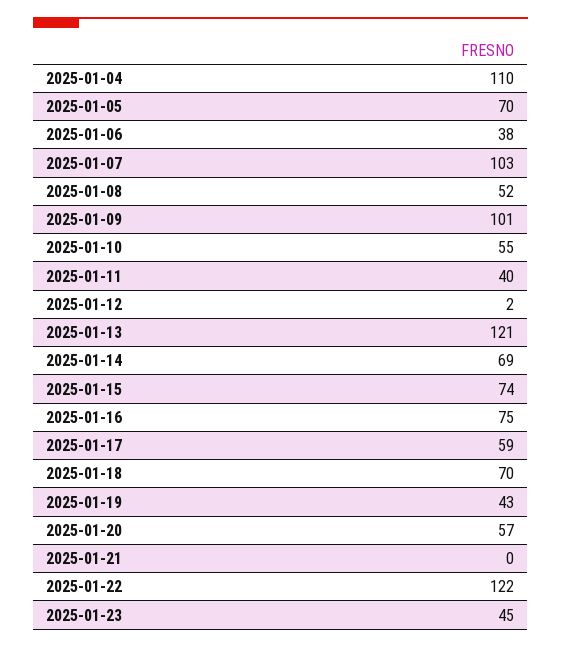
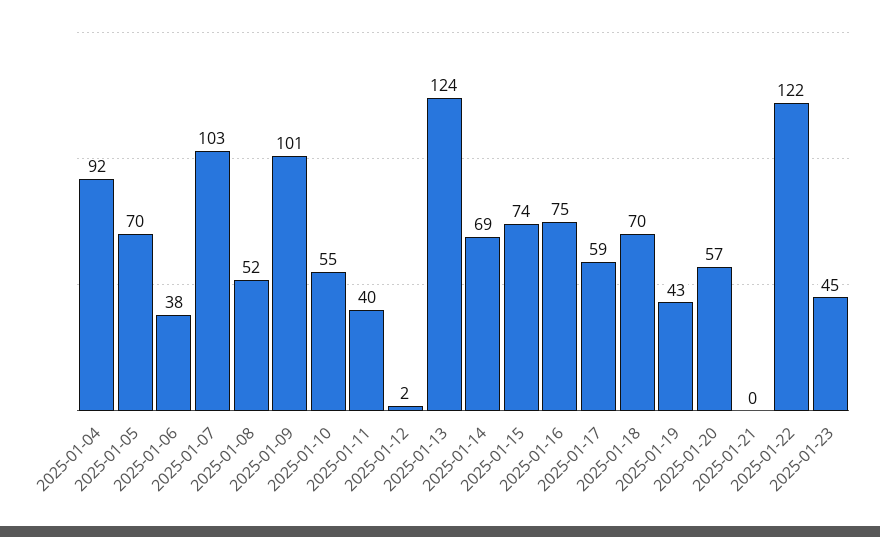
  {
-   "2025-01-04": 110,
+   "2025-01-04": 92,
    "2025-01-05": 70,
    "2025-01-06": 38,
    "2025-01-07": 103,
    "2025-01-08": 52,
    "2025-01-09": 101,
    "2025-01-10": 55,
    "2025-01-11": 40,
    "2025-01-12": 2,
-   "2025-01-13": 121,
+   "2025-01-13": 124,
    "2025-01-14": 69,
    "2025-01-15": 74,
    "2025-01-16": 75,
    "2025-01-17": 59,
    "2025-01-18": 70,
    "2025-01-19": 43,
    "2025-01-20": 57,
    "2025-01-21": 0,
    "2025-01-22": 122,
    "2025-01-23": 45
  }

